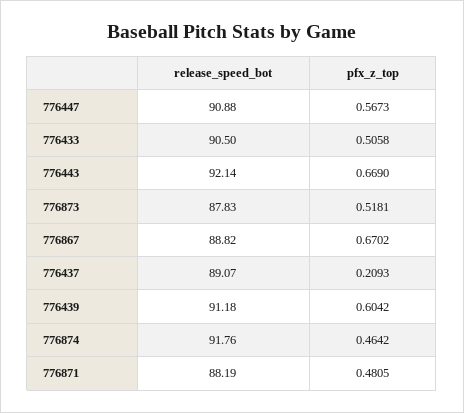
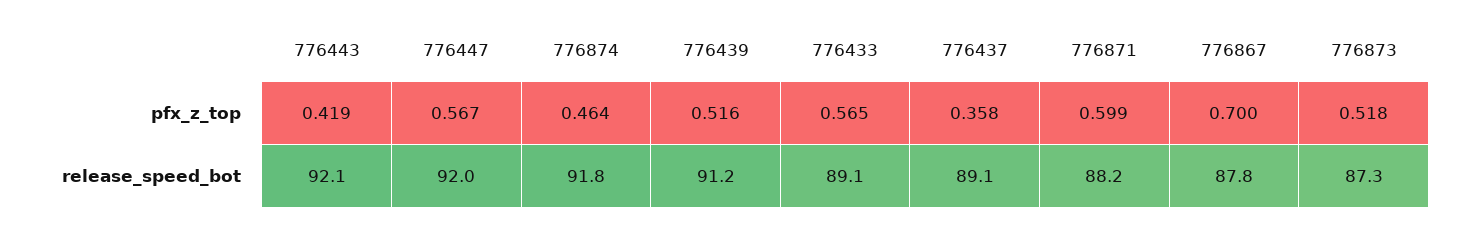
  {
    "release_speed_bot": {
-     "776447": 90.88,
+     "776447": 92,
-     "776433": 90.5,
+     "776433": 89.1,
      "776443": 92.14,
-     "776873": 87.83,
+     "776873": 87.3,
-     "776867": 88.82,
+     "776867": 87.8,
      "776437": 89.07,
      "776439": 91.18,
      "776874": 91.76,
      "776871": 88.19
    },
    "pfx_z_top": {
      "776447": 0.5673,
-     "776433": 0.5058,
+     "776433": 0.565,
-     "776443": 0.669,
+     "776443": 0.419,
      "776873": 0.5181,
-     "776867": 0.6702,
+     "776867": 0.7,
-     "776437": 0.2093,
+     "776437": 0.358,
-     "776439": 0.6042,
+     "776439": 0.516,
      "776874": 0.4642,
-     "776871": 0.4805
+     "776871": 0.599
    }
  }

